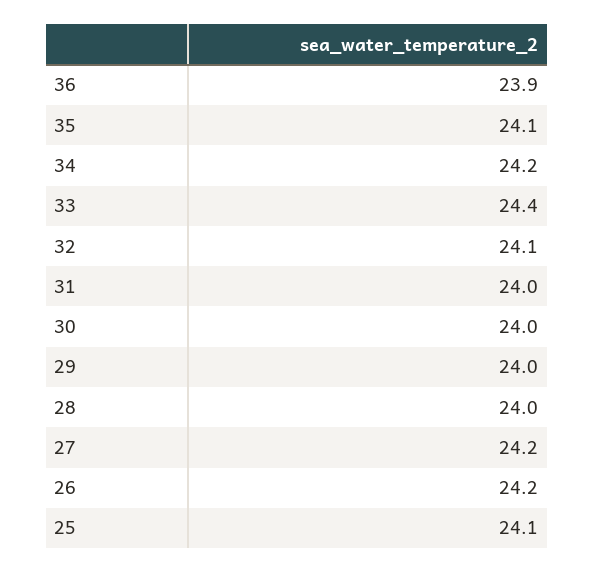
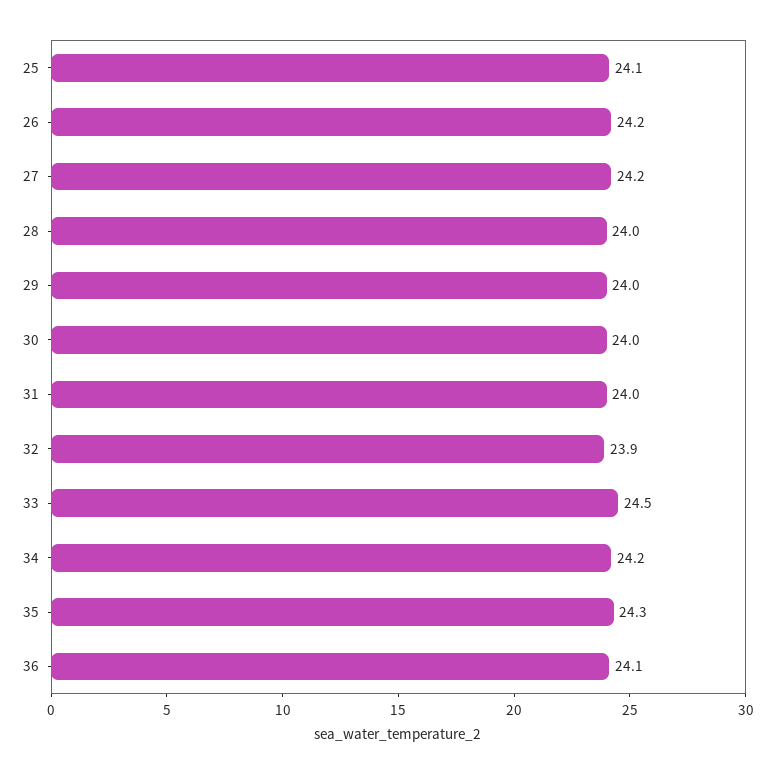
  {
-   "36": 23.9,
+   "36": 24.1,
-   "35": 24.1,
+   "35": 24.3,
    "34": 24.2,
-   "33": 24.4,
+   "33": 24.5,
-   "32": 24.1,
+   "32": 23.9,
    "31": 24,
    "30": 24,
    "29": 24,
    "28": 24,
    "27": 24.2,
    "26": 24.2,
    "25": 24.1
  }

